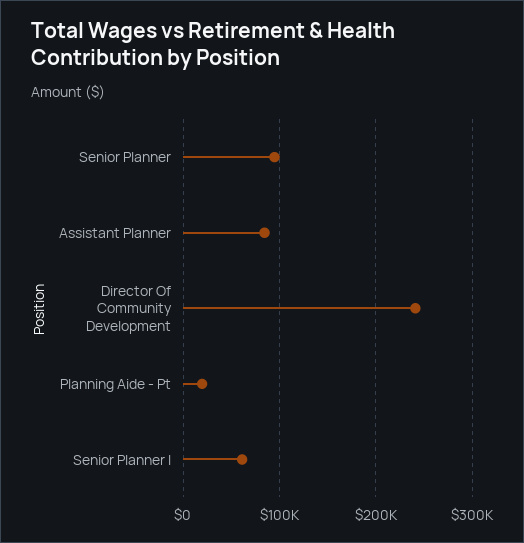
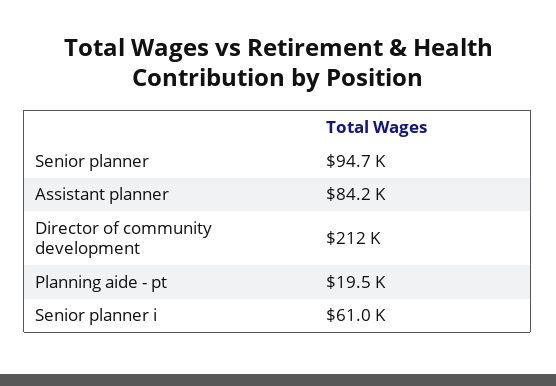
  {
    "Senior Planner": 94700,
    "Assistant Planner": 84200,
-   "Director Of Community Development": 240000,
+   "Director Of Community Development": 212000,
    "Planning Aide - Pt": 19500,
    "Senior Planner I": 61000
  }

